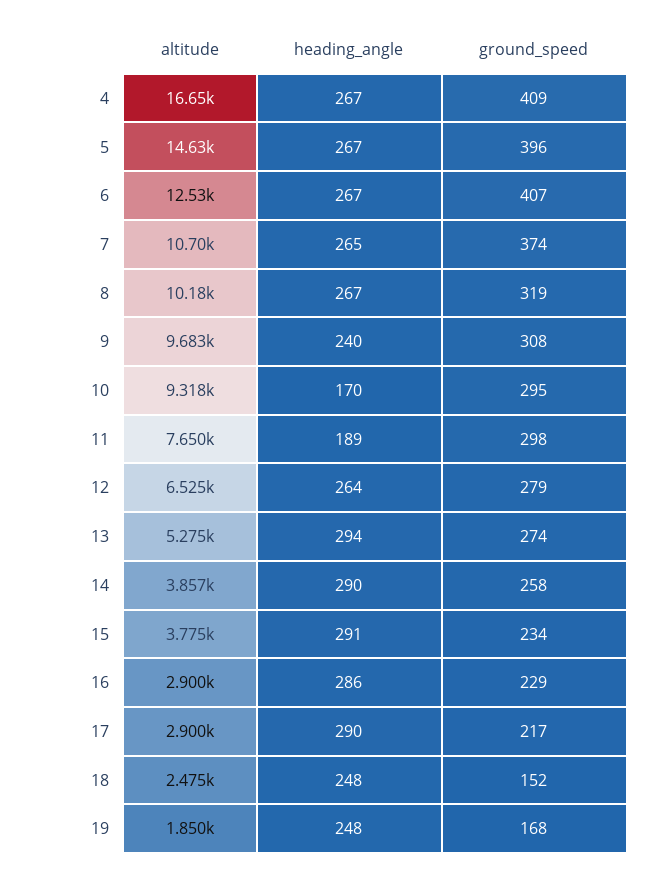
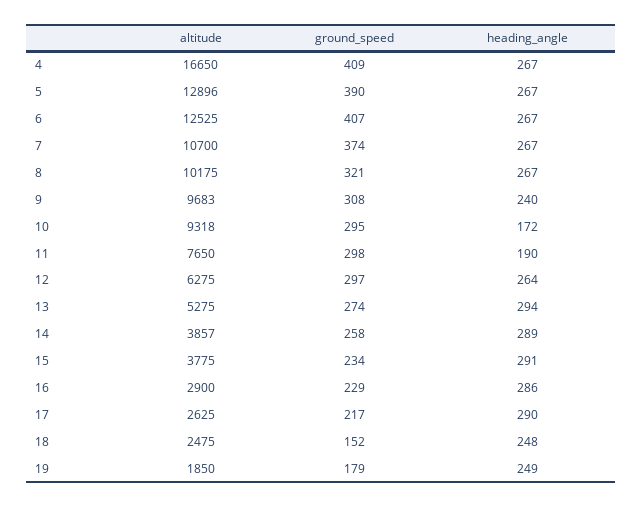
  {
    "altitude": {
      "4": 16650,
-     "5": 14630,
+     "5": 12896,
      "6": 12525,
      "7": 10700,
      "8": 10175,
      "9": 9683,
      "10": 9318,
      "11": 7650,
-     "12": 6525,
+     "12": 6275,
      "13": 5275,
      "14": 3857,
      "15": 3775,
      "16": 2900,
-     "17": 2900,
+     "17": 2625,
      "18": 2475,
      "19": 1850
    },
    "heading_angle": {
      "4": 267,
      "5": 267,
      "6": 267,
-     "7": 265,
+     "7": 267,
      "8": 267,
      "9": 240,
-     "10": 170,
+     "10": 172,
-     "11": 189,
+     "11": 190,
      "12": 264,
      "13": 294,
-     "14": 290,
+     "14": 289,
      "15": 291,
      "16": 286,
      "17": 290,
      "18": 248,
-     "19": 248
+     "19": 249
    },
    "ground_speed": {
      "4": 409,
-     "5": 396,
+     "5": 390,
      "6": 407,
      "7": 374,
-     "8": 319,
+     "8": 321,
      "9": 308,
      "10": 295,
      "11": 298,
-     "12": 279,
+     "12": 297,
      "13": 274,
      "14": 258,
      "15": 234,
      "16": 229,
      "17": 217,
      "18": 152,
-     "19": 168
+     "19": 179
    }
  }

